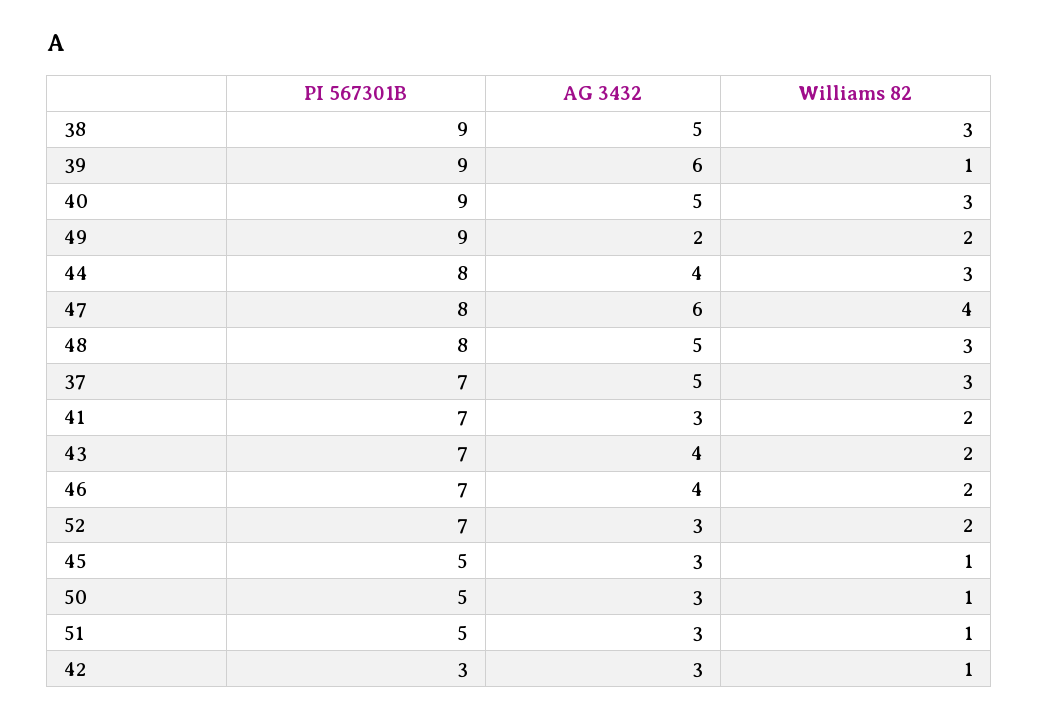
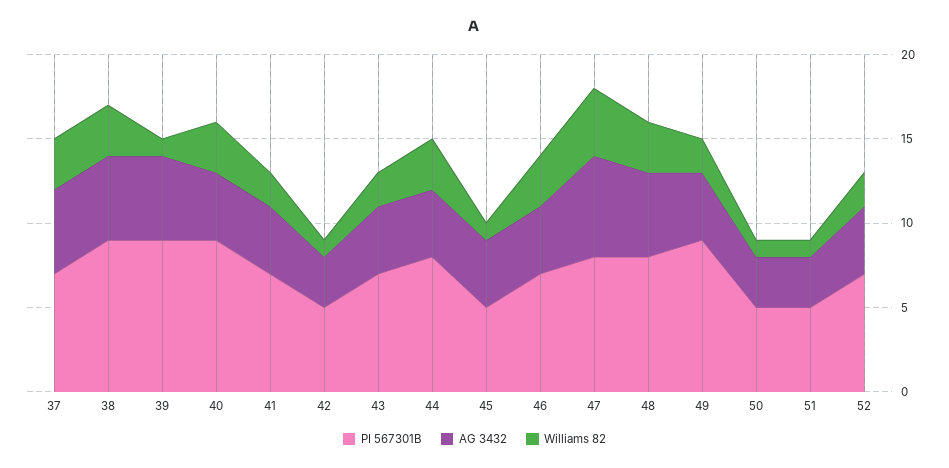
  {
    "PI 567301B": {
      "38": 9,
      "39": 9,
      "40": 9,
      "49": 9,
      "44": 8,
      "47": 8,
      "48": 8,
      "37": 7,
      "41": 7,
      "43": 7,
      "46": 7,
      "52": 7,
      "45": 5,
      "50": 5,
      "51": 5,
-     "42": 3
+     "42": 5
    },
    "AG 3432": {
      "38": 5,
-     "39": 6,
+     "39": 5,
-     "40": 5,
+     "40": 4,
-     "49": 2,
+     "49": 4,
      "44": 4,
      "47": 6,
      "48": 5,
      "37": 5,
-     "41": 3,
+     "41": 4,
      "43": 4,
      "46": 4,
-     "52": 3,
+     "52": 4,
-     "45": 3,
+     "45": 4,
      "50": 3,
      "51": 3,
      "42": 3
    },
    "Williams 82": {
      "38": 3,
      "39": 1,
      "40": 3,
      "49": 2,
      "44": 3,
      "47": 4,
      "48": 3,
      "37": 3,
      "41": 2,
      "43": 2,
-     "46": 2,
+     "46": 3,
      "52": 2,
      "45": 1,
      "50": 1,
      "51": 1,
      "42": 1
    }
  }

